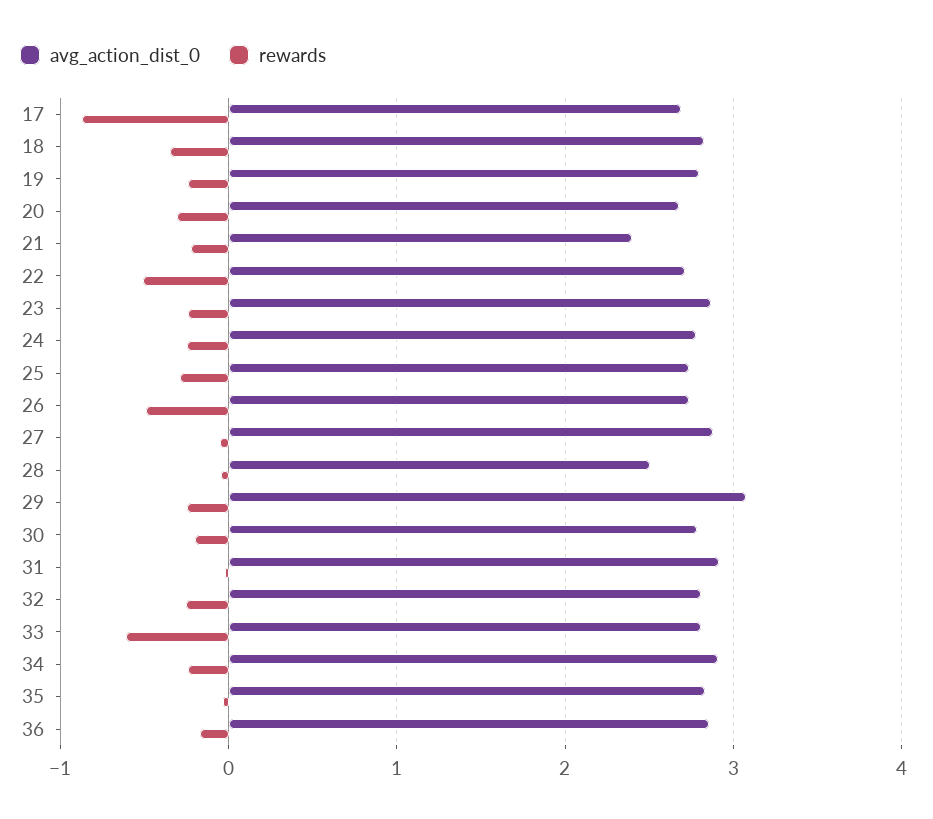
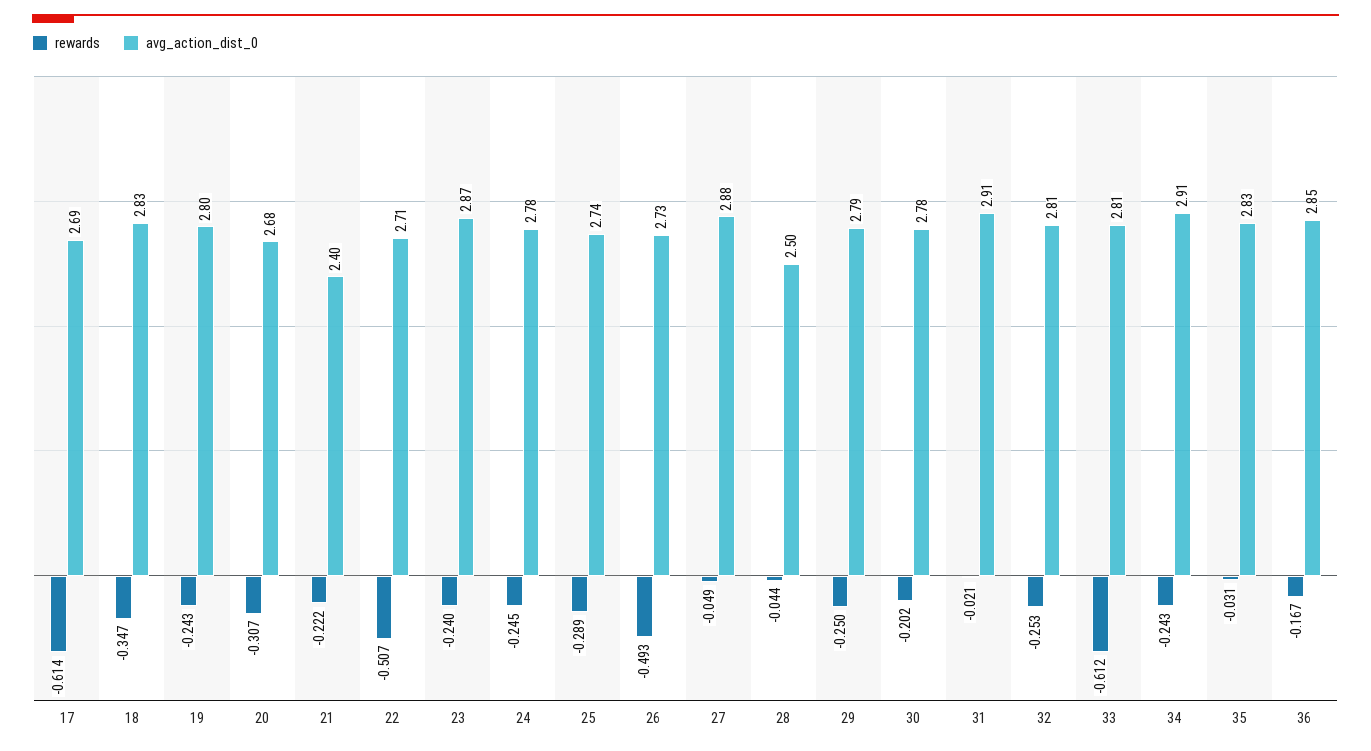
  {
    "avg_action_dist_0": {
      "17": 2.69,
      "18": 2.83,
      "19": 2.8,
      "20": 2.68,
      "21": 2.4,
      "22": 2.71,
      "23": 2.87,
      "24": 2.78,
      "25": 2.74,
      "26": 2.73,
      "27": 2.88,
      "28": 2.5,
-     "29": 3.1,
+     "29": 2.79,
      "30": 2.78,
      "31": 2.91,
      "32": 2.81,
      "33": 2.81,
      "34": 2.91,
      "35": 2.83,
      "36": 2.85
    },
    "rewards": {
-     "17": -0.9,
+     "17": -0.614,
      "18": -0.347,
      "19": -0.243,
      "20": -0.307,
      "21": -0.222,
      "22": -0.507,
      "23": -0.24,
      "24": -0.245,
      "25": -0.289,
      "26": -0.493,
      "27": -0.049,
      "28": -0.044,
      "29": -0.25,
      "30": -0.202,
      "31": -0.021,
      "32": -0.253,
      "33": -0.612,
      "34": -0.243,
      "35": -0.031,
      "36": -0.167
    }
  }

